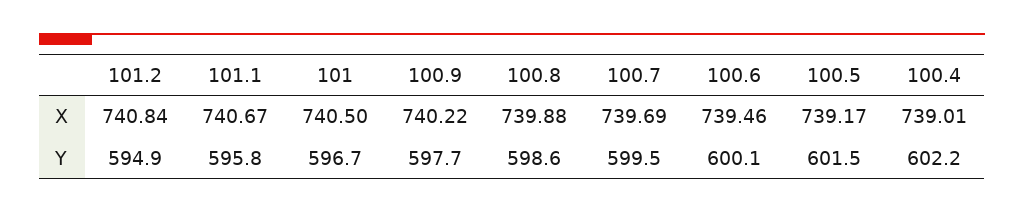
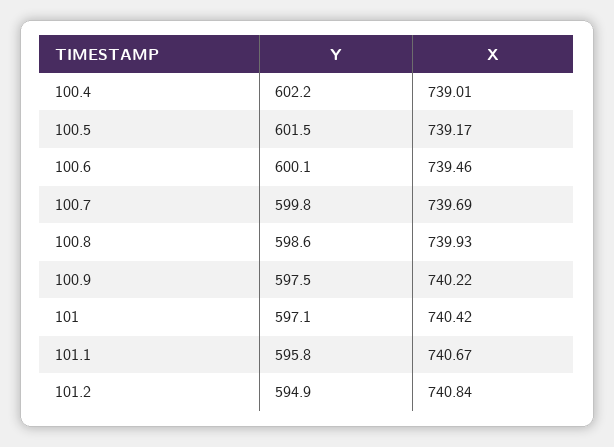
  {
    "101.2": {
      "X": 740.84,
      "Y": 594.9
    },
    "101.1": {
      "X": 740.67,
      "Y": 595.8
    },
    "101": {
-     "X": 740.5,
+     "X": 740.42,
-     "Y": 596.7
+     "Y": 597.1
    },
    "100.9": {
      "X": 740.22,
-     "Y": 597.7
+     "Y": 597.5
    },
    "100.8": {
-     "X": 739.88,
+     "X": 739.93,
      "Y": 598.6
    },
    "100.7": {
      "X": 739.69,
-     "Y": 599.5
+     "Y": 599.8
    },
    "100.6": {
      "X": 739.46,
      "Y": 600.1
    },
    "100.5": {
      "X": 739.17,
      "Y": 601.5
    },
    "100.4": {
      "X": 739.01,
      "Y": 602.2
    }
  }

